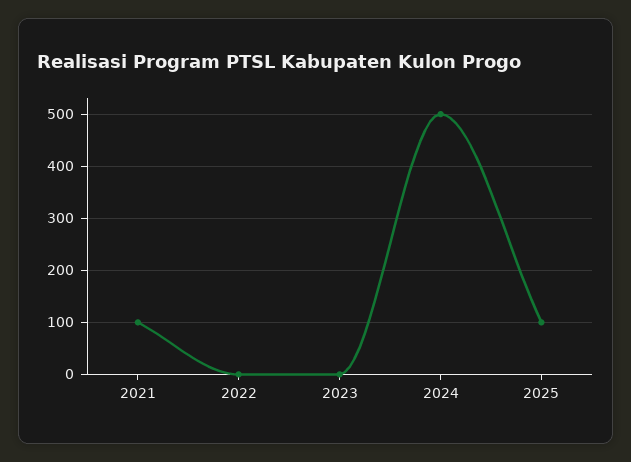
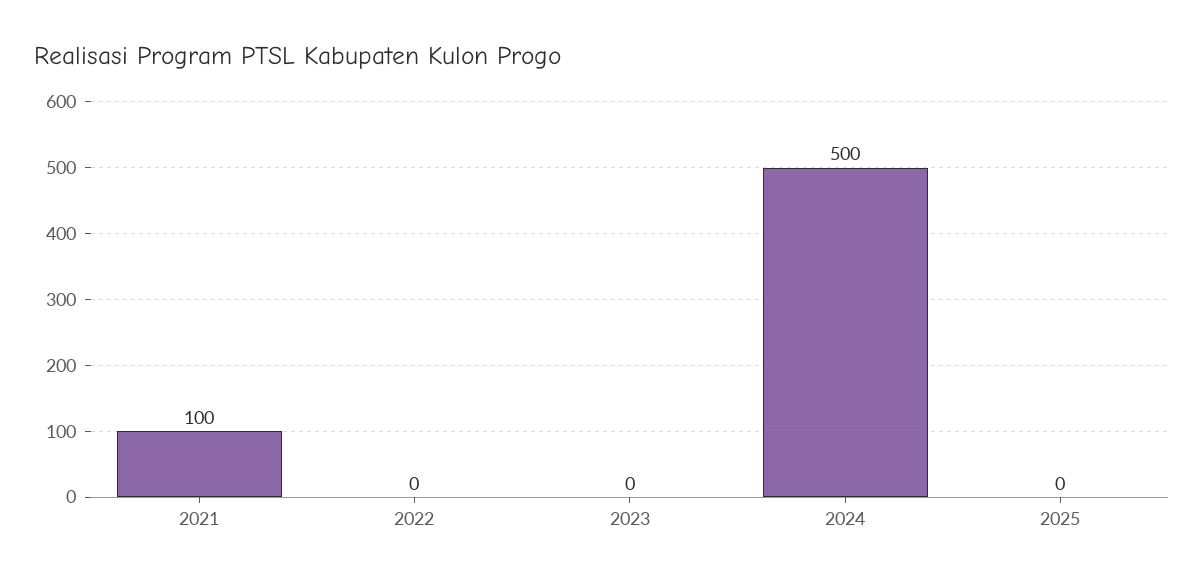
  {
    "2021": 100,
    "2022": 0,
    "2023": 0,
    "2024": 500,
-   "2025": 100
+   "2025": 0
  }

